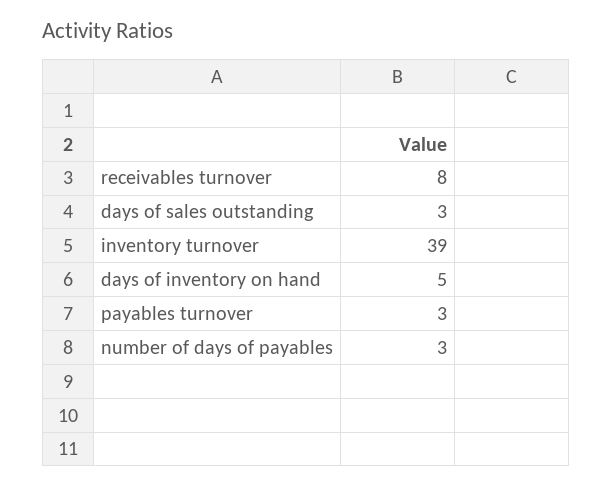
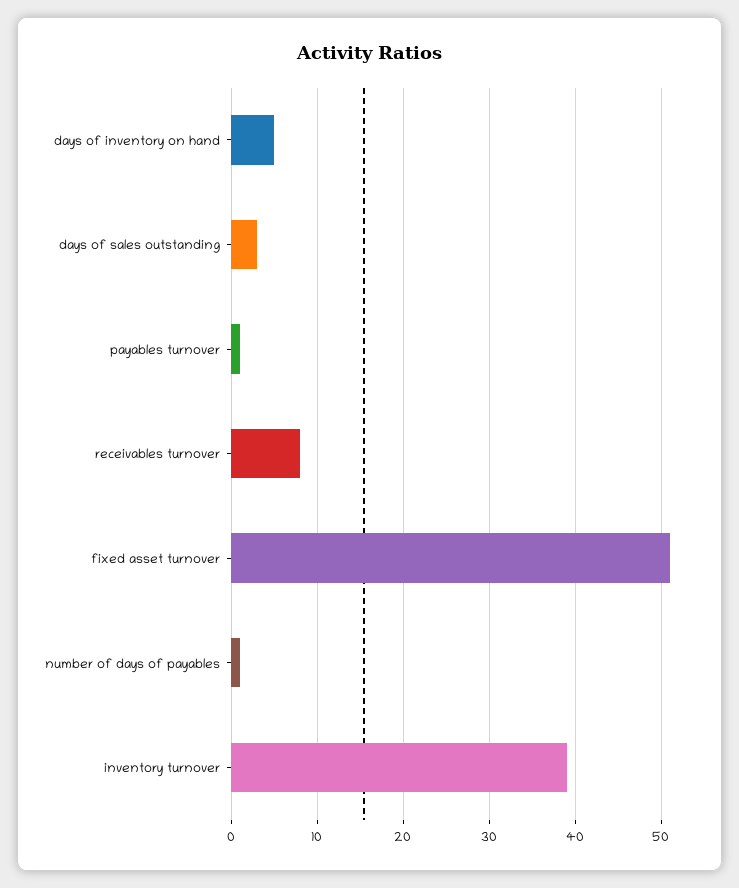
  {
    "receivables turnover": 8,
    "days of sales outstanding": 3,
    "inventory turnover": 39,
    "days of inventory on hand": 5,
-   "payables turnover": 3,
+   "payables turnover": 1,
-   "number of days of payables": 3
+   "number of days of payables": 1,
+   "fixed asset turnover": 51
  }

